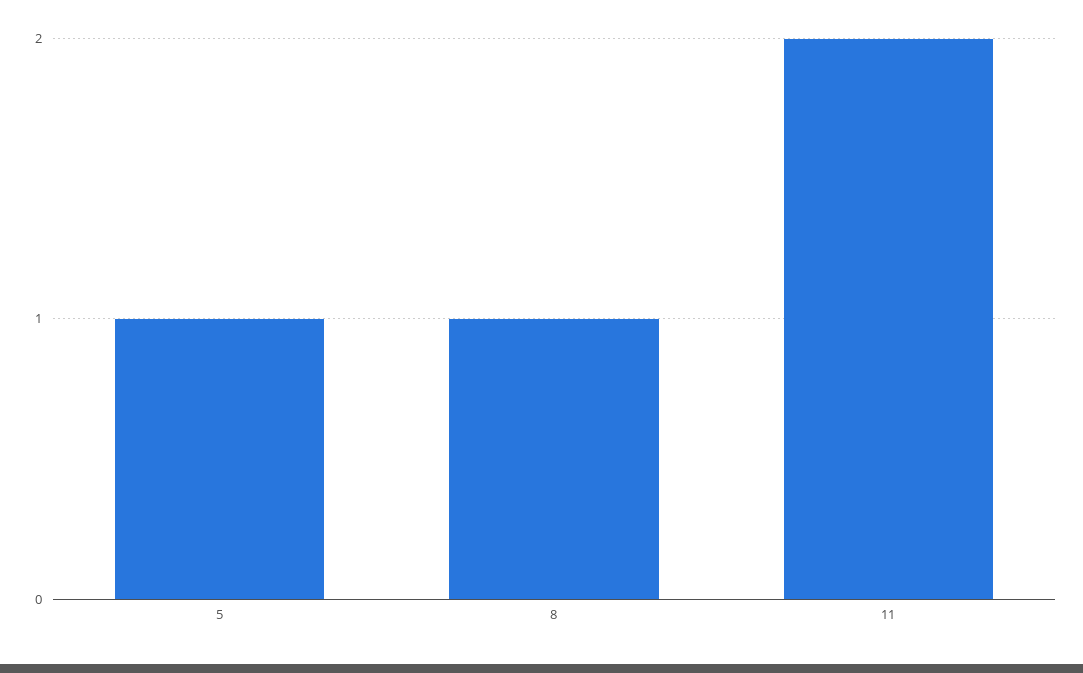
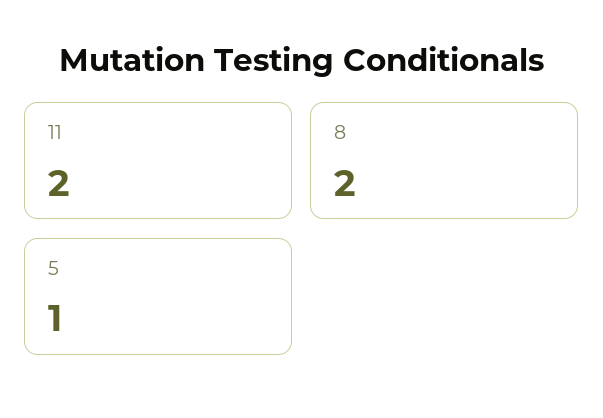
  {
    "5": 1,
-   "8": 1,
+   "8": 2,
    "11": 2
  }

